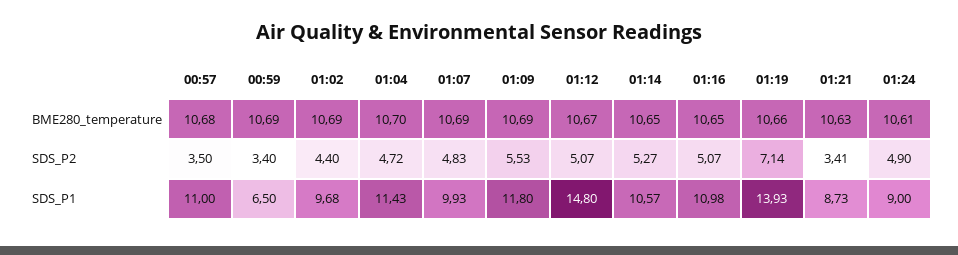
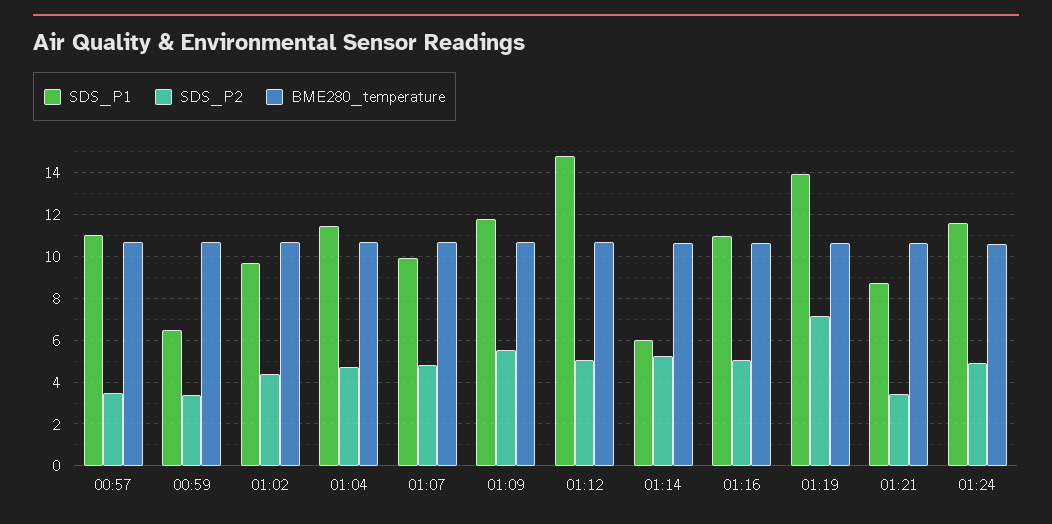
  {
    "BME280_temperature": {
      "00:57": 10.68,
      "00:59": 10.69,
      "01:02": 10.69,
      "01:04": 10.7,
      "01:07": 10.69,
      "01:09": 10.69,
      "01:12": 10.67,
      "01:14": 10.65,
      "01:16": 10.65,
      "01:19": 10.66,
      "01:21": 10.63,
      "01:24": 10.61
    },
    "SDS_P2": {
      "00:57": 3.5,
      "00:59": 3.4,
      "01:02": 4.4,
      "01:04": 4.72,
      "01:07": 4.83,
      "01:09": 5.53,
      "01:12": 5.07,
      "01:14": 5.27,
      "01:16": 5.07,
      "01:19": 7.14,
      "01:21": 3.41,
      "01:24": 4.9
    },
    "SDS_P1": {
      "00:57": 11,
      "00:59": 6.5,
      "01:02": 9.68,
      "01:04": 11.43,
      "01:07": 9.93,
      "01:09": 11.8,
      "01:12": 14.8,
-     "01:14": 10.57,
+     "01:14": 6,
      "01:16": 10.98,
      "01:19": 13.93,
      "01:21": 8.73,
-     "01:24": 9
+     "01:24": 11.5
    }
  }

